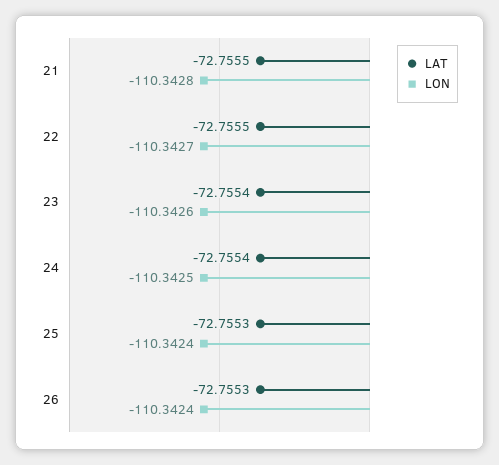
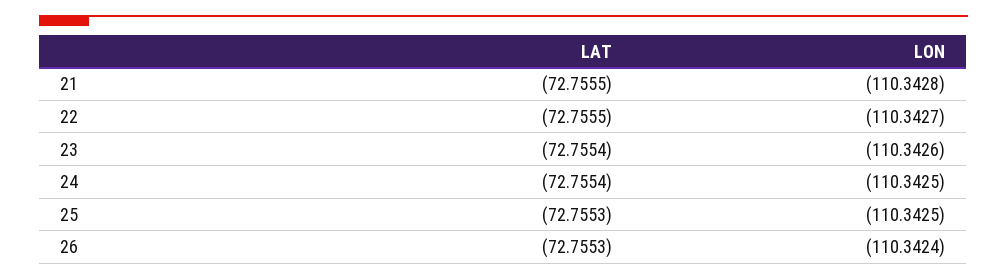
  {
    "LAT": {
      "21": -72.7555,
      "22": -72.7555,
      "23": -72.7554,
      "24": -72.7554,
      "25": -72.7553,
      "26": -72.7553
    },
    "LON": {
      "21": -110.3428,
      "22": -110.3427,
      "23": -110.3426,
      "24": -110.3425,
-     "25": -110.3424,
+     "25": -110.3425,
      "26": -110.3424
    }
  }

